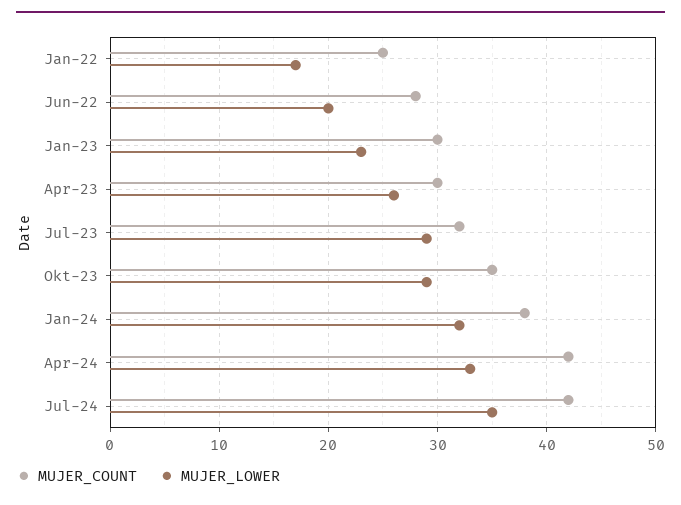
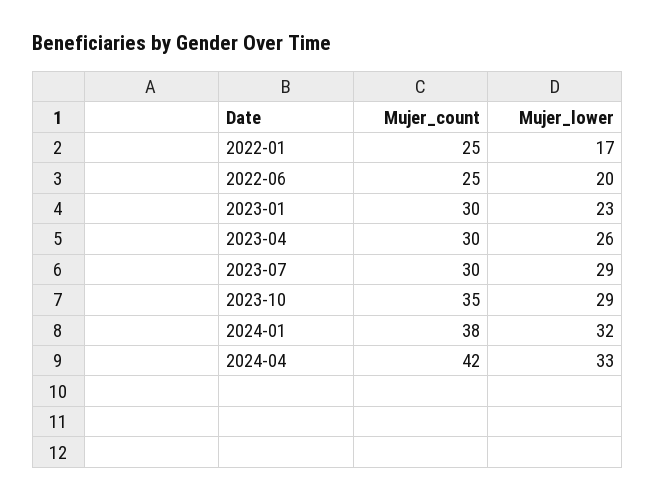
  {
    "MUJER_COUNT": {
      "Jan-22": 25,
-     "Jun-22": 28,
+     "Jun-22": 25,
      "Jan-23": 30,
      "Apr-23": 30,
-     "Jul-23": 32,
+     "Jul-23": 30,
      "Okt-23": 35,
      "Jan-24": 38,
-     "Apr-24": 42,
+     "Apr-24": 42
-     "Jul-24": 42
    },
    "MUJER_LOWER": {
      "Jan-22": 17,
      "Jun-22": 20,
      "Jan-23": 23,
      "Apr-23": 26,
      "Jul-23": 29,
      "Okt-23": 29,
      "Jan-24": 32,
-     "Apr-24": 33,
+     "Apr-24": 33
-     "Jul-24": 35
    }
  }

